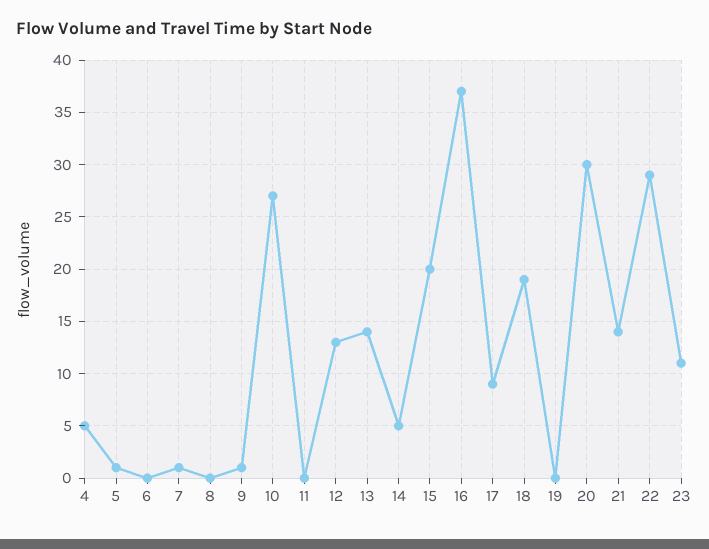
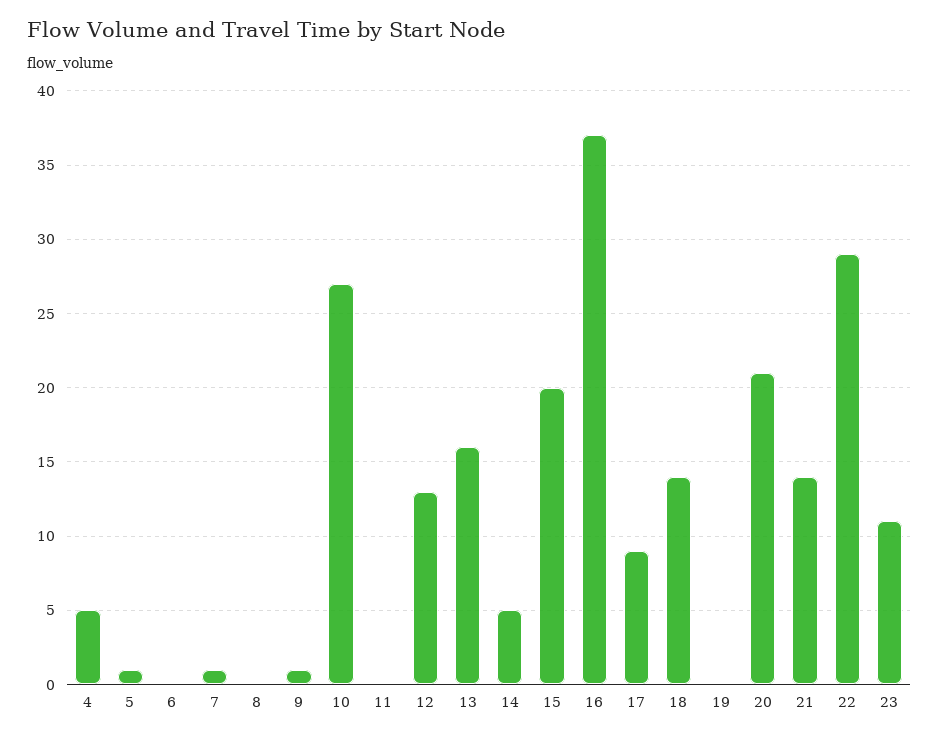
  {
    "4": 5,
    "5": 1,
    "6": 0,
    "7": 1,
    "8": 0,
    "9": 1,
    "10": 27,
    "11": 0,
    "12": 13,
-   "13": 14,
+   "13": 16,
    "14": 5,
    "15": 20,
    "16": 37,
    "17": 9,
-   "18": 19,
+   "18": 14,
    "19": 0,
-   "20": 30,
+   "20": 21,
    "21": 14,
    "22": 29,
    "23": 11
  }

